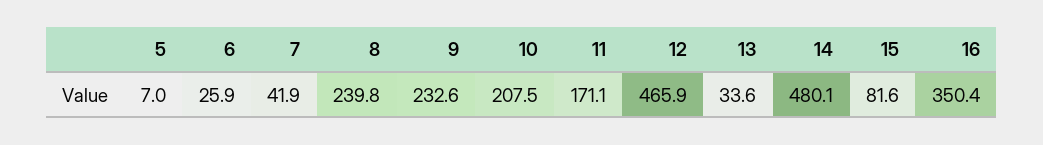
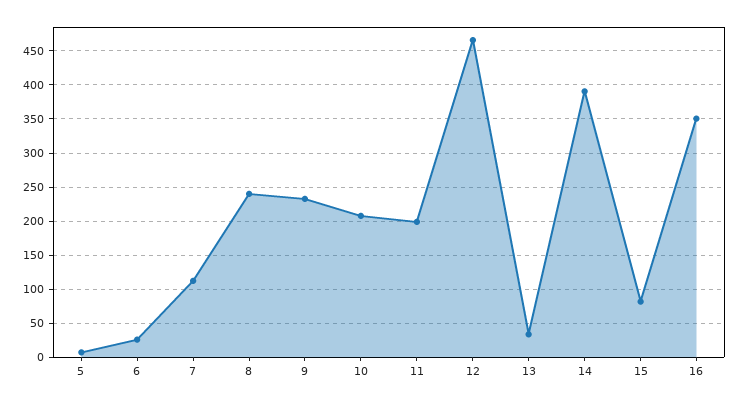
  {
    "5": 7,
    "6": 25.9,
-   "7": 41.9,
+   "7": 110,
    "8": 239.8,
    "9": 232.6,
    "10": 207.5,
-   "11": 171.1,
+   "11": 200,
    "12": 465.9,
    "13": 33.6,
-   "14": 480.1,
+   "14": 390,
    "15": 81.6,
    "16": 350.4
  }

